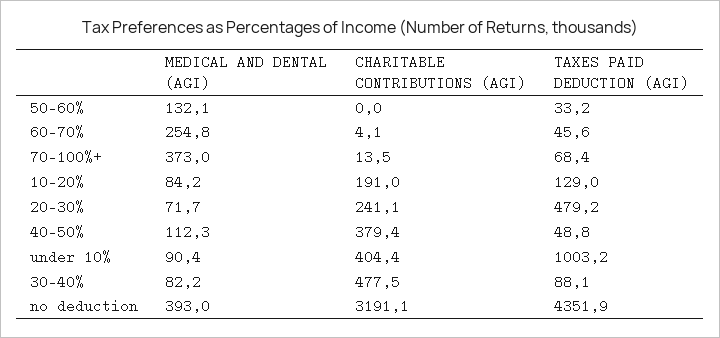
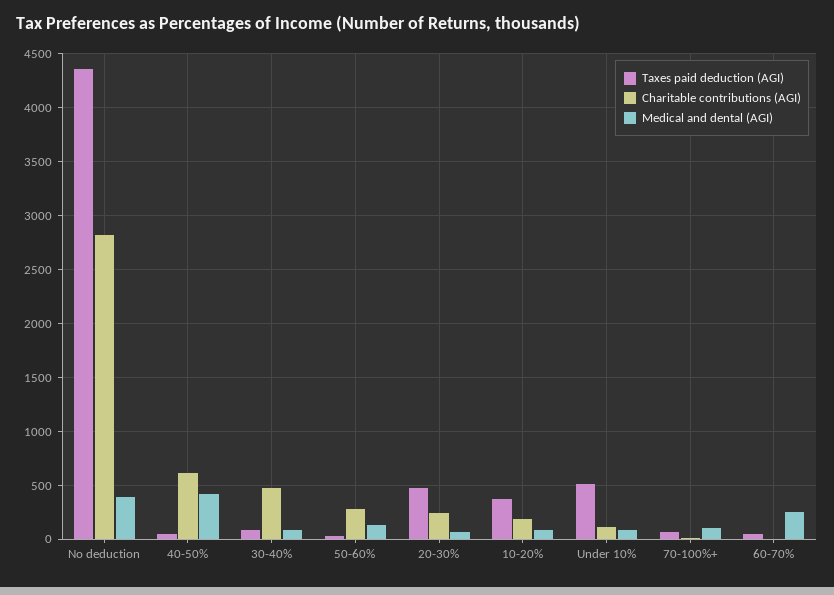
  {
    "MEDICAL AND DENTAL (AGI)": {
      "50-60%": 132.1,
      "60-70%": 254.8,
-     "70-100%+": 373,
+     "70-100%+": 100,
      "10-20%": 84.2,
      "20-30%": 71.7,
-     "40-50%": 112.3,
+     "40-50%": 400,
      "under 10%": 90.4,
      "30-40%": 82.2,
      "no deduction": 393
    },
    "CHARITABLE CONTRIBUTIONS (AGI)": {
-     "50-60%": 0,
+     "50-60%": 300,
      "60-70%": 4.1,
      "70-100%+": 13.5,
      "10-20%": 191,
      "20-30%": 241.1,
-     "40-50%": 379.4,
+     "40-50%": 600,
-     "under 10%": 404.4,
+     "under 10%": 100,
      "30-40%": 477.5,
-     "no deduction": 3191.1
+     "no deduction": 2800
    },
    "TAXES PAID DEDUCTION (AGI)": {
      "50-60%": 33.2,
      "60-70%": 45.6,
      "70-100%+": 68.4,
-     "10-20%": 129,
+     "10-20%": 400,
      "20-30%": 479.2,
      "40-50%": 48.8,
-     "under 10%": 1003.2,
+     "under 10%": 500,
      "30-40%": 88.1,
      "no deduction": 4351.9
    }
  }

